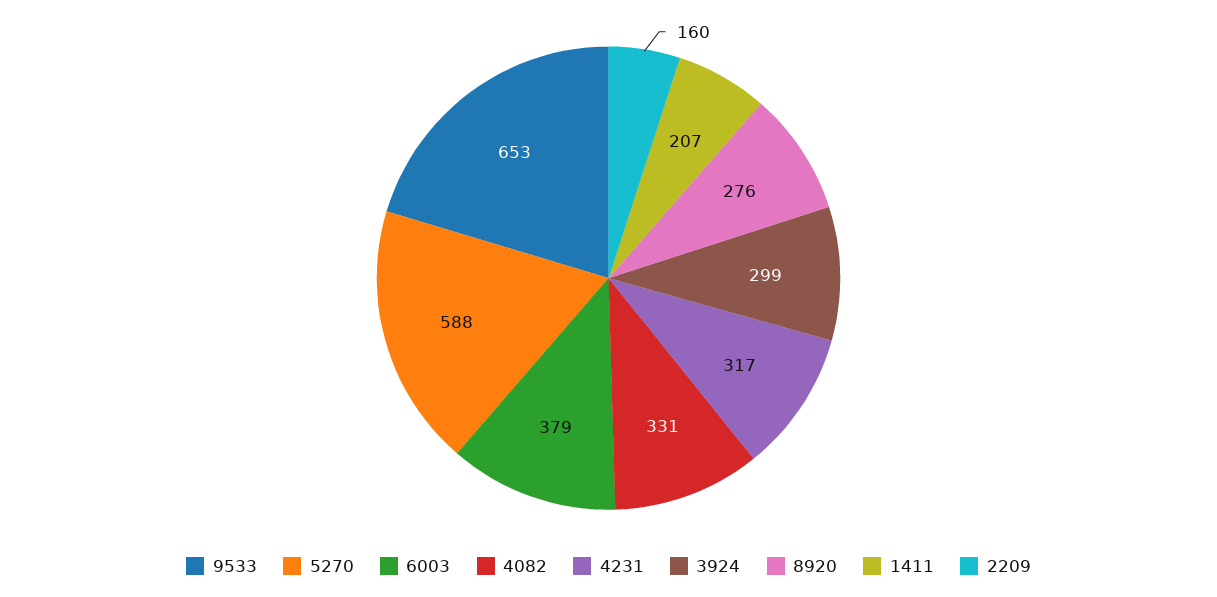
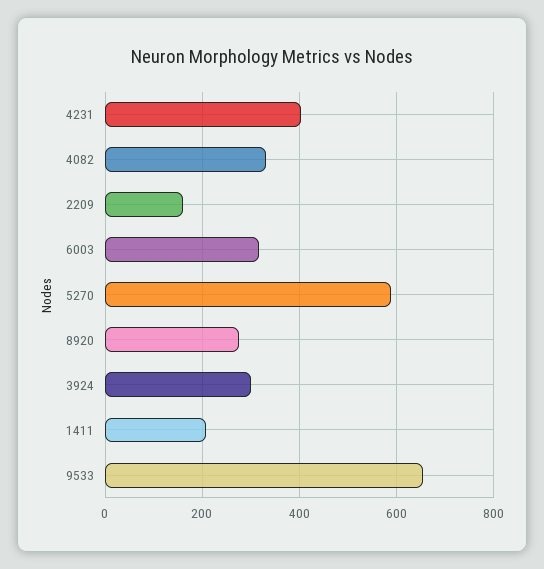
  {
    "9533": 653,
    "5270": 588,
-   "6003": 379,
+   "6003": 320,
    "4082": 331,
-   "4231": 317,
+   "4231": 400,
    "3924": 299,
    "8920": 276,
    "1411": 207,
    "2209": 160
  }

